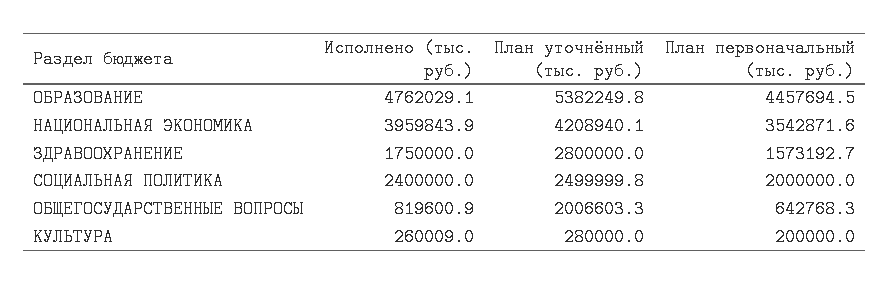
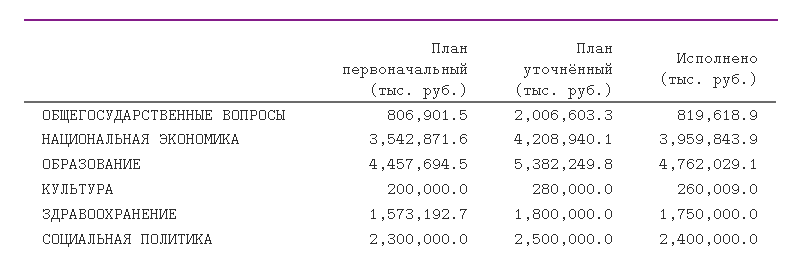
  {
    "Исполнено (тыс. руб.)": {
      "ОБРАЗОВАНИЕ": 4762029.1,
      "НАЦИОНАЛЬНАЯ ЭКОНОМИКА": 3959843.9,
      "ЗДРАВООХРАНЕНИЕ": 1750000,
      "СОЦИАЛЬНАЯ ПОЛИТИКА": 2400000,
-     "ОБЩЕГОСУДАРСТВЕННЫЕ ВОПРОСЫ": 819600.9,
+     "ОБЩЕГОСУДАРСТВЕННЫЕ ВОПРОСЫ": 819618.9,
      "КУЛЬТУРА": 260009
    },
    "План уточнённый (тыс. руб.)": {
      "ОБРАЗОВАНИЕ": 5382249.8,
      "НАЦИОНАЛЬНАЯ ЭКОНОМИКА": 4208940.1,
-     "ЗДРАВООХРАНЕНИЕ": 2800000,
+     "ЗДРАВООХРАНЕНИЕ": 1800000,
-     "СОЦИАЛЬНАЯ ПОЛИТИКА": 2499999.8,
+     "СОЦИАЛЬНАЯ ПОЛИТИКА": 2500000,
      "ОБЩЕГОСУДАРСТВЕННЫЕ ВОПРОСЫ": 2006603.3,
      "КУЛЬТУРА": 280000
    },
    "План первоначальный (тыс. руб.)": {
      "ОБРАЗОВАНИЕ": 4457694.5,
      "НАЦИОНАЛЬНАЯ ЭКОНОМИКА": 3542871.6,
      "ЗДРАВООХРАНЕНИЕ": 1573192.7,
-     "СОЦИАЛЬНАЯ ПОЛИТИКА": 2000000,
+     "СОЦИАЛЬНАЯ ПОЛИТИКА": 2300000,
-     "ОБЩЕГОСУДАРСТВЕННЫЕ ВОПРОСЫ": 642768.3,
+     "ОБЩЕГОСУДАРСТВЕННЫЕ ВОПРОСЫ": 806901.5,
      "КУЛЬТУРА": 200000
    }
  }

